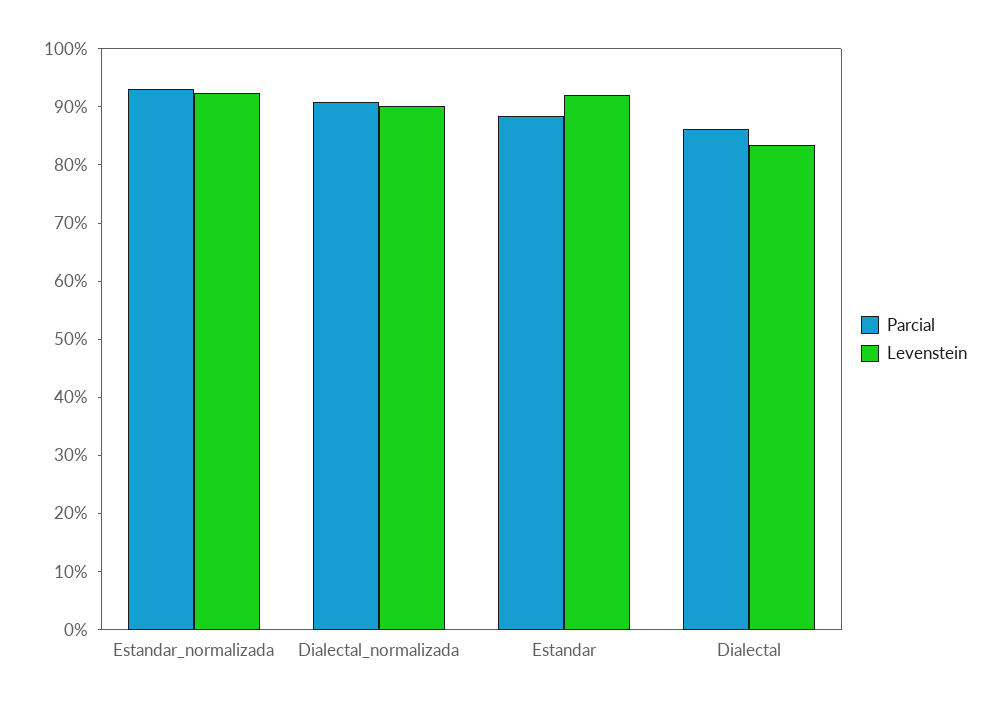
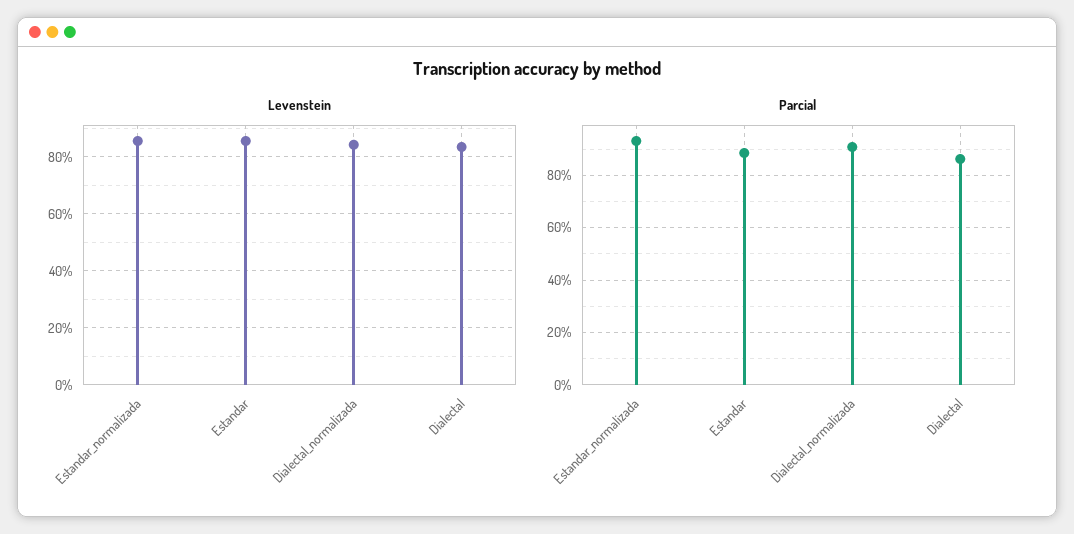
  {
    "Parcial": {
      "Estandar_normalizada": 94,
      "Dialectal_normalizada": 90,
      "Estandar": 88,
      "Dialectal": 86
    },
    "Levenstein": {
-     "Estandar_normalizada": 92,
+     "Estandar_normalizada": 85,
-     "Dialectal_normalizada": 90,
+     "Dialectal_normalizada": 85,
-     "Estandar": 92,
+     "Estandar": 85,
      "Dialectal": 84
    }
  }

